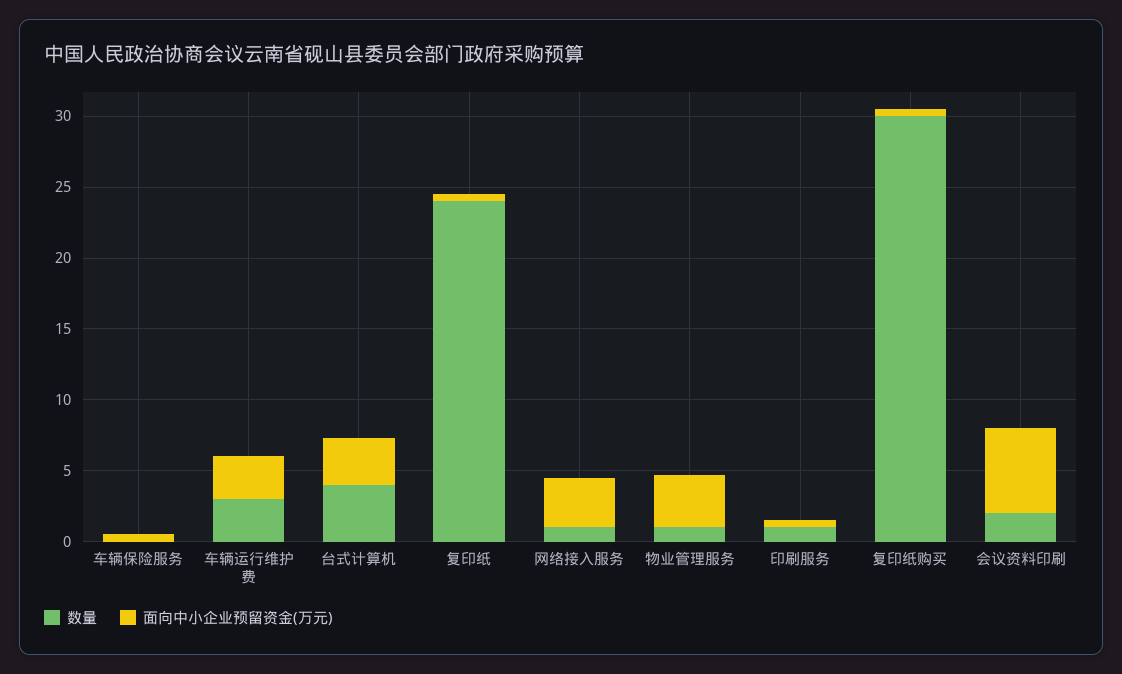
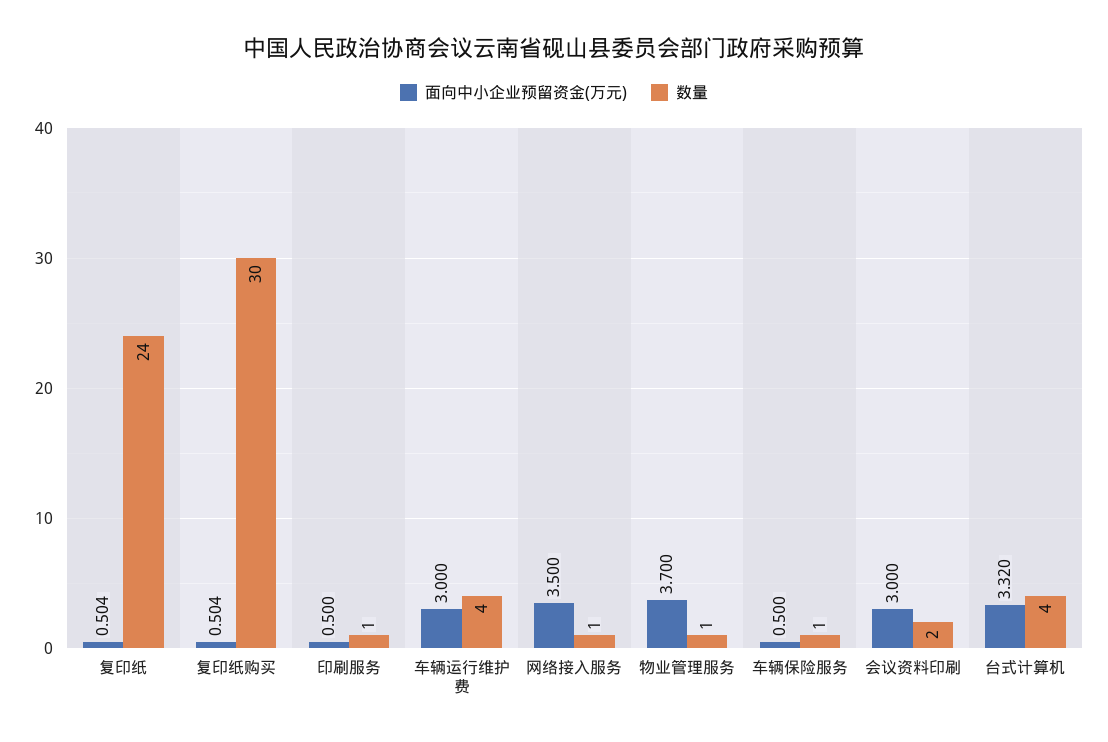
  {
    "数量": {
-     "车辆保险服务": 0,
+     "车辆保险服务": 1,
-     "车辆运行维护费": 3,
+     "车辆运行维护费": 4,
      "台式计算机": 4,
      "复印纸": 24,
      "网络接入服务": 1,
      "物业管理服务": 1,
      "印刷服务": 1,
      "复印纸购买": 30,
      "会议资料印刷": 2
    },
    "面向中小企业预留资金(万元)": {
      "车辆保险服务": 0.5,
      "车辆运行维护费": 3,
      "台式计算机": 3.32,
      "复印纸": 0.504,
      "网络接入服务": 3.5,
      "物业管理服务": 3.7,
      "印刷服务": 0.5,
      "复印纸购买": 0.504,
-     "会议资料印刷": 6
+     "会议资料印刷": 3
    }
  }

